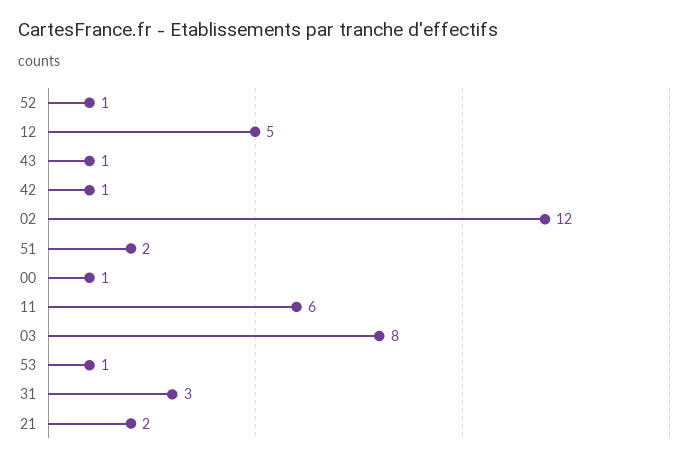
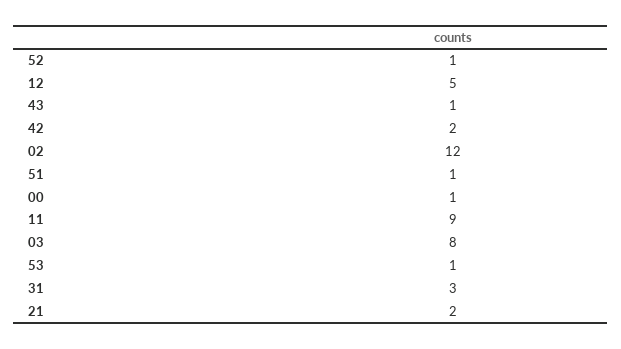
  {
    "52": 1,
    "12": 5,
    "43": 1,
-   "42": 1,
+   "42": 2,
    "02": 12,
-   "51": 2,
+   "51": 1,
    "00": 1,
-   "11": 6,
+   "11": 9,
    "03": 8,
    "53": 1,
    "31": 3,
    "21": 2
  }

